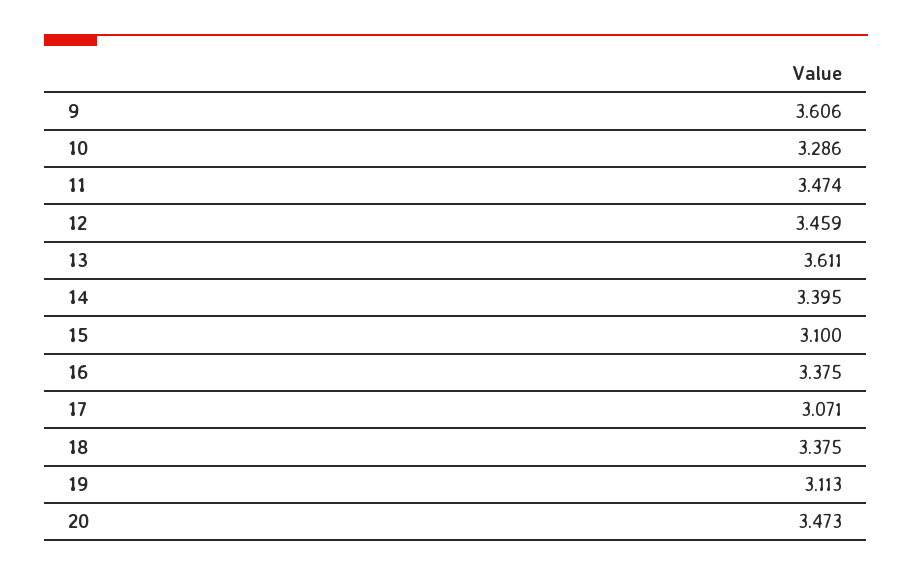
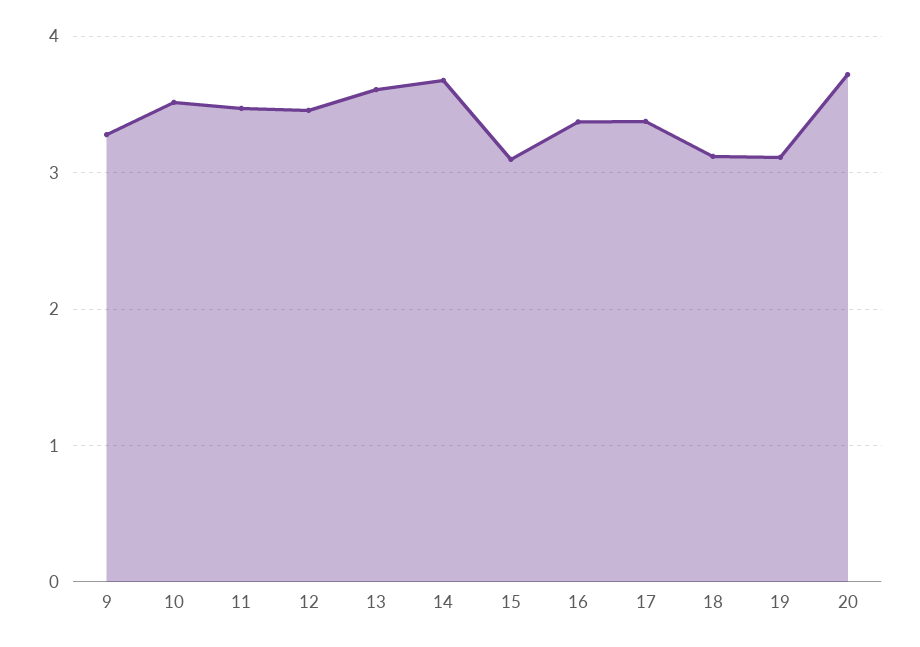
  {
-   "9": 3.606,
+   "9": 3.3,
-   "10": 3.286,
+   "10": 3.5,
    "11": 3.474,
    "12": 3.459,
    "13": 3.611,
-   "14": 3.395,
+   "14": 3.7,
    "15": 3.1,
    "16": 3.375,
-   "17": 3.071,
+   "17": 3.4,
-   "18": 3.375,
+   "18": 3.1,
    "19": 3.113,
-   "20": 3.473
+   "20": 3.7
  }

